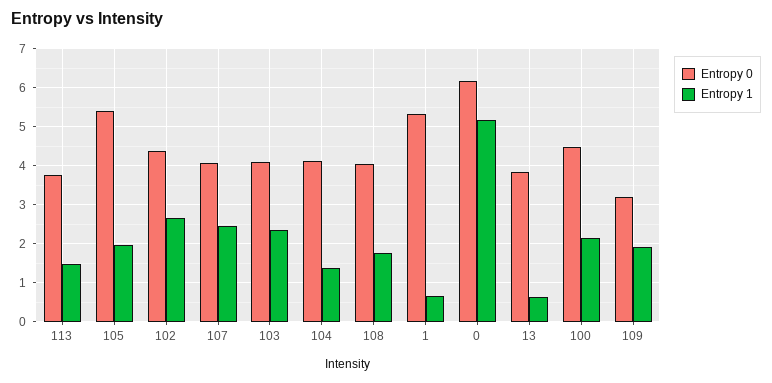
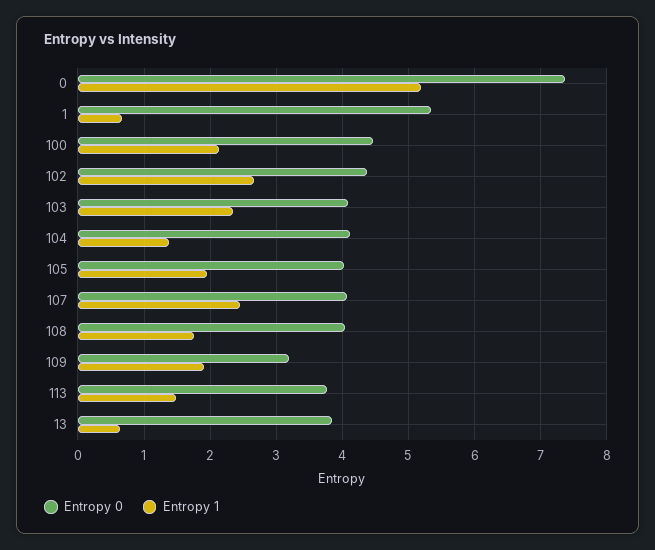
  {
    "Entropy 0": {
      "113": 3.8,
-     "105": 5.4,
+     "105": 4,
      "102": 4.4,
      "107": 4.1,
      "103": 4.1,
      "104": 4.1,
      "108": 4,
      "1": 5.3,
-     "0": 6.2,
+     "0": 7.4,
      "13": 3.8,
      "100": 4.5,
      "109": 3.2
    },
    "Entropy 1": {
      "113": 1.5,
      "105": 2,
      "102": 2.7,
      "107": 2.5,
      "103": 2.3,
      "104": 1.4,
      "108": 1.8,
      "1": 0.7,
      "0": 5.2,
      "13": 0.6,
      "100": 2.1,
      "109": 1.9
    }
  }

